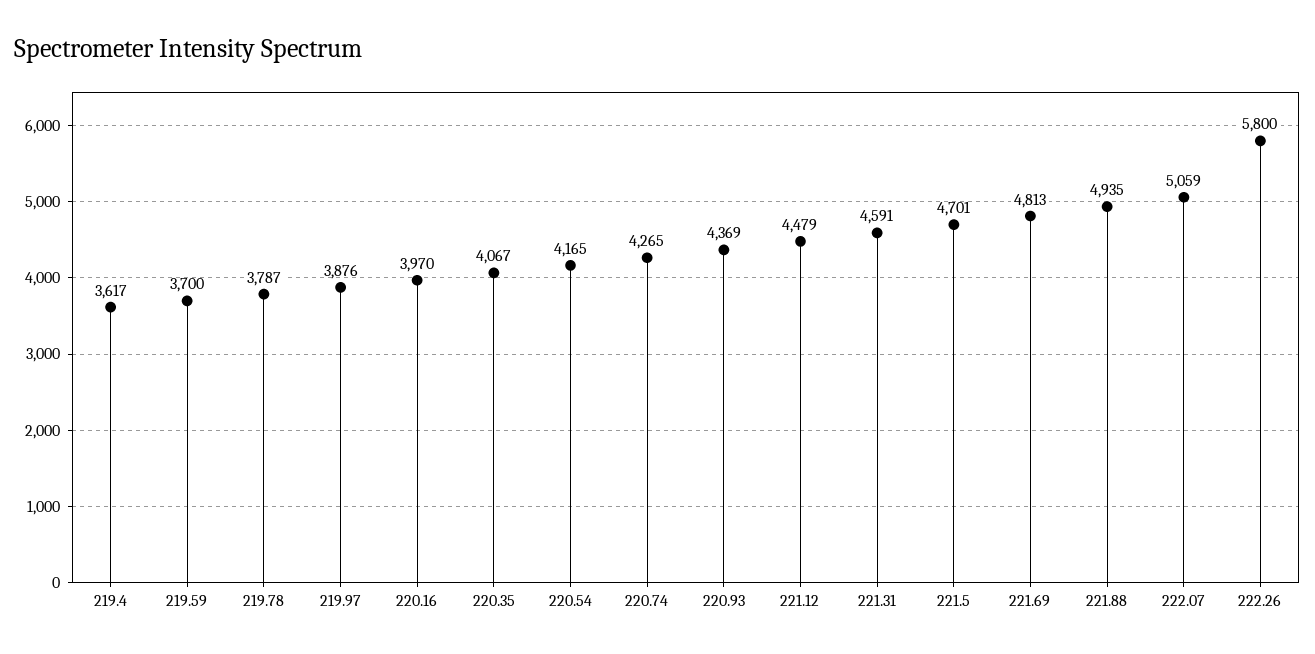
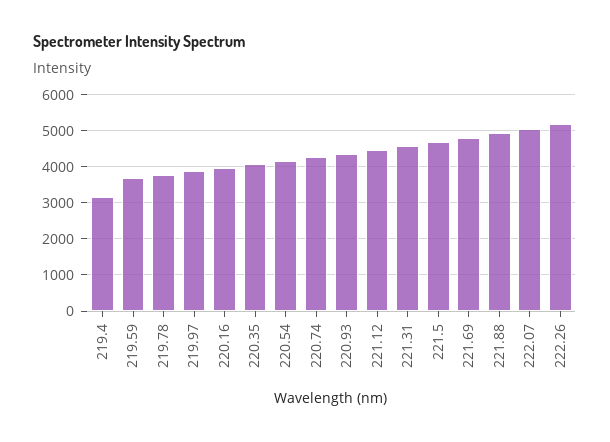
  {
-   "219.4": 3617,
+   "219.4": 3200,
    "219.59": 3700,
    "219.78": 3787,
    "219.97": 3876,
    "220.16": 3970,
    "220.35": 4067,
    "220.54": 4165,
    "220.74": 4265,
    "220.93": 4369,
    "221.12": 4479,
    "221.31": 4591,
    "221.5": 4701,
    "221.69": 4813,
    "221.88": 4935,
    "222.07": 5059,
-   "222.26": 5800
+   "222.26": 5200
  }

